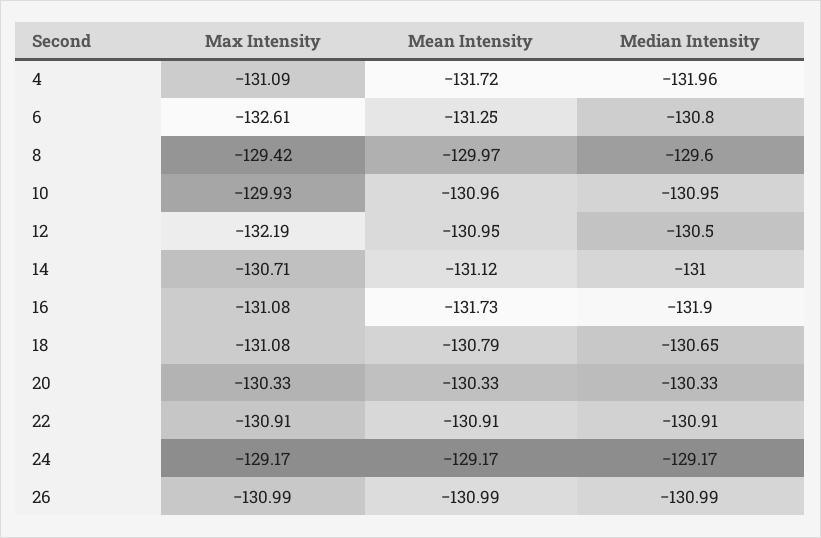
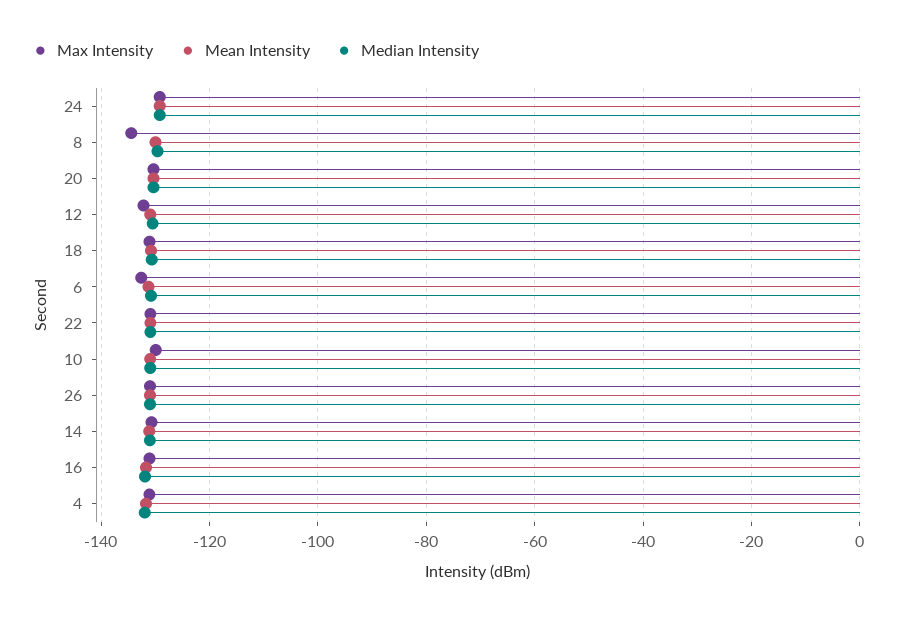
  {
    "Max Intensity": {
      "4": -131.09,
      "6": -132.61,
-     "8": -129.42,
+     "8": -134,
      "10": -129.93,
      "12": -132.19,
      "14": -130.71,
      "16": -131.08,
      "18": -131.08,
      "20": -130.33,
      "22": -130.91,
      "24": -129.17,
      "26": -130.99
    },
    "Mean Intensity": {
      "4": -131.72,
      "6": -131.25,
      "8": -129.97,
      "10": -130.96,
      "12": -130.95,
      "14": -131.12,
      "16": -131.73,
      "18": -130.79,
      "20": -130.33,
      "22": -130.91,
      "24": -129.17,
      "26": -130.99
    },
    "Median Intensity": {
      "4": -131.96,
      "6": -130.8,
      "8": -129.6,
      "10": -130.95,
      "12": -130.5,
      "14": -131,
      "16": -131.9,
      "18": -130.65,
      "20": -130.33,
      "22": -130.91,
      "24": -129.17,
      "26": -130.99
    }
  }

